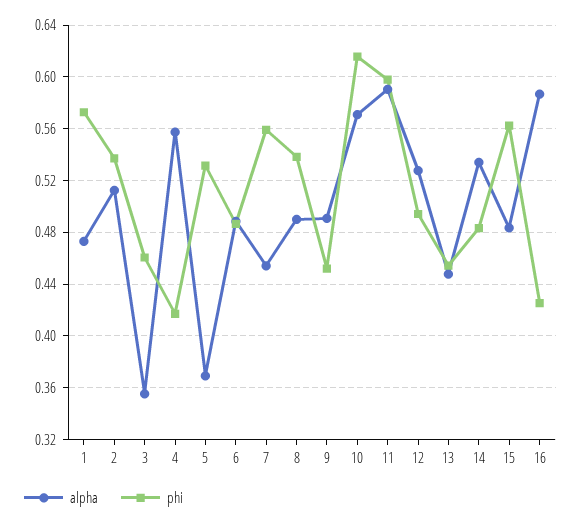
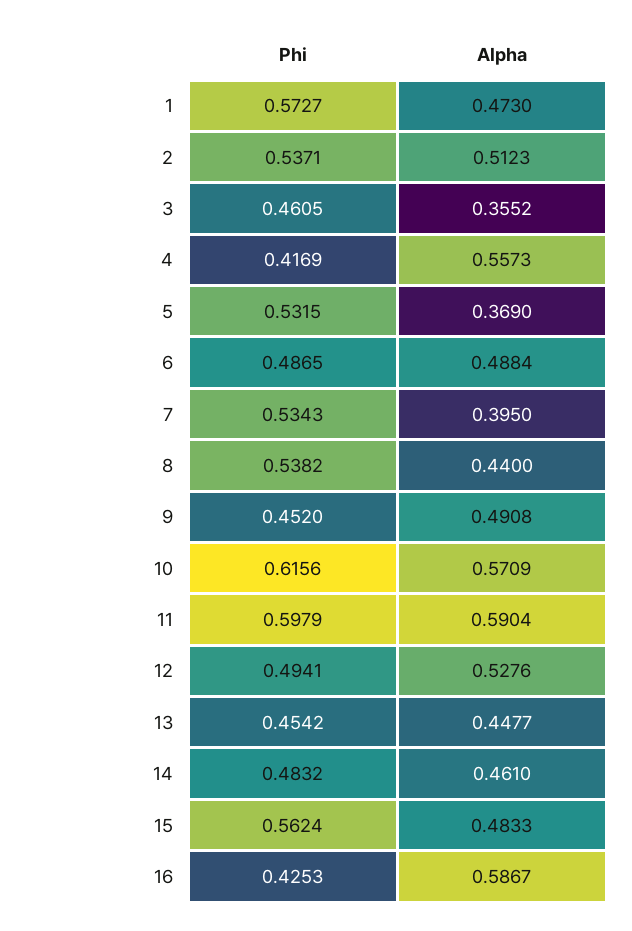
  {
    "alpha": {
      "1": 0.473,
      "2": 0.5123,
      "3": 0.3552,
      "4": 0.5573,
      "5": 0.369,
      "6": 0.4884,
-     "7": 0.455,
+     "7": 0.395,
-     "8": 0.49,
+     "8": 0.44,
      "9": 0.4908,
      "10": 0.5709,
      "11": 0.5904,
      "12": 0.5276,
      "13": 0.4477,
-     "14": 0.535,
+     "14": 0.461,
      "15": 0.4833,
      "16": 0.5867
    },
    "phi": {
      "1": 0.5727,
      "2": 0.5371,
      "3": 0.4605,
      "4": 0.4169,
      "5": 0.5315,
      "6": 0.4865,
-     "7": 0.56,
+     "7": 0.5343,
      "8": 0.5382,
      "9": 0.452,
      "10": 0.6156,
      "11": 0.5979,
      "12": 0.4941,
      "13": 0.4542,
      "14": 0.4832,
      "15": 0.5624,
      "16": 0.4253
    }
  }

